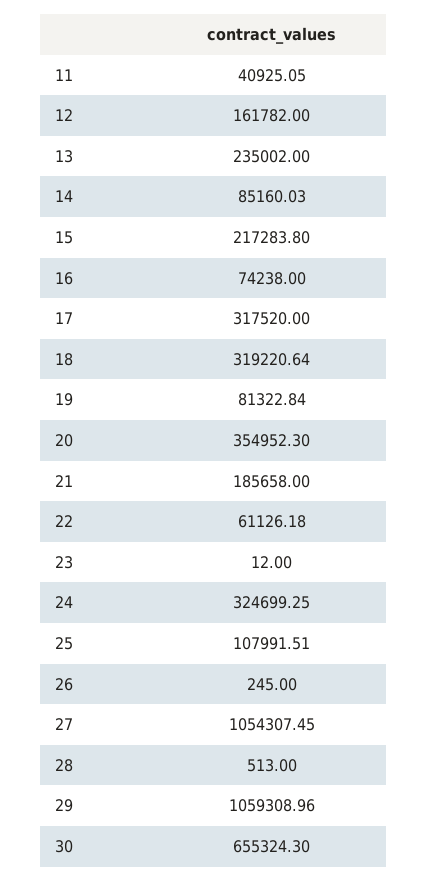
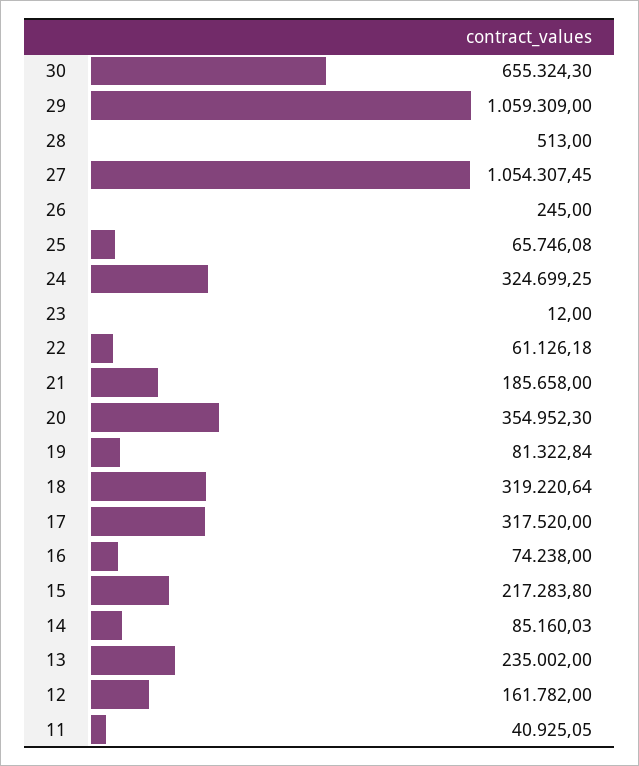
  {
    "11": 40925.05,
    "12": 161782,
    "13": 235002,
    "14": 85160.03,
    "15": 217283.8,
    "16": 74238,
    "17": 317520,
    "18": 319220.64,
    "19": 81322.84,
    "20": 354952.3,
    "21": 185658,
    "22": 61126.18,
    "23": 12,
    "24": 324699.25,
-   "25": 107991.51,
+   "25": 65746.08,
    "26": 245,
    "27": 1054307.45,
    "28": 513,
-   "29": 1059308.96,
+   "29": 1059309,
    "30": 655324.3
  }

